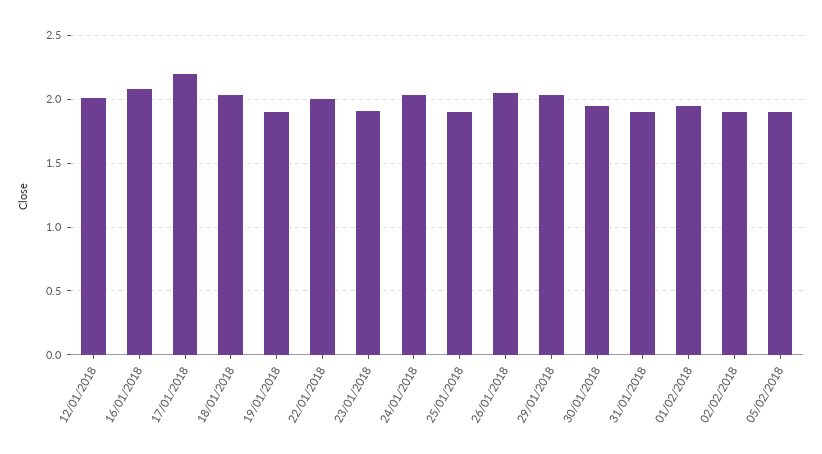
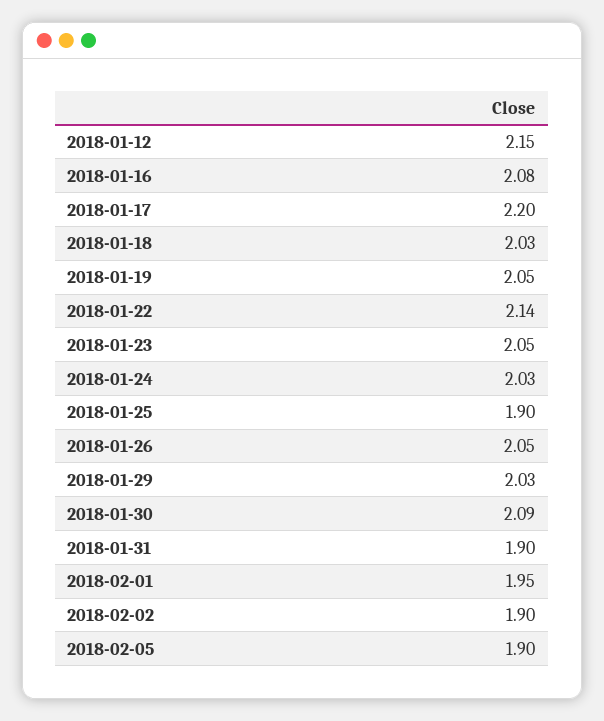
  {
-   "12/01/2018": 2,
+   "12/01/2018": 2.15,
    "16/01/2018": 2.08,
    "17/01/2018": 2.2,
    "18/01/2018": 2.03,
-   "19/01/2018": 1.9,
+   "19/01/2018": 2.05,
-   "22/01/2018": 2,
+   "22/01/2018": 2.14,
-   "23/01/2018": 1.9,
+   "23/01/2018": 2.05,
    "24/01/2018": 2.03,
    "25/01/2018": 1.9,
    "26/01/2018": 2.05,
    "29/01/2018": 2.03,
-   "30/01/2018": 1.95,
+   "30/01/2018": 2.09,
    "31/01/2018": 1.9,
    "01/02/2018": 1.95,
    "02/02/2018": 1.9,
    "05/02/2018": 1.9
  }

